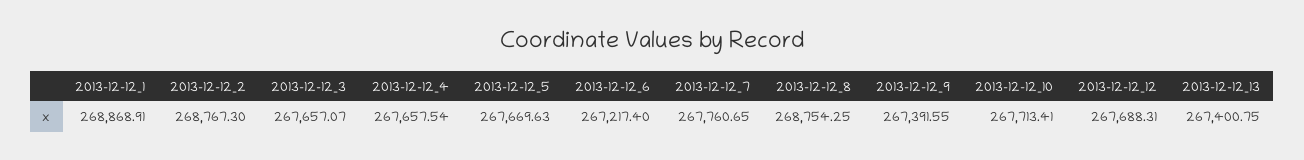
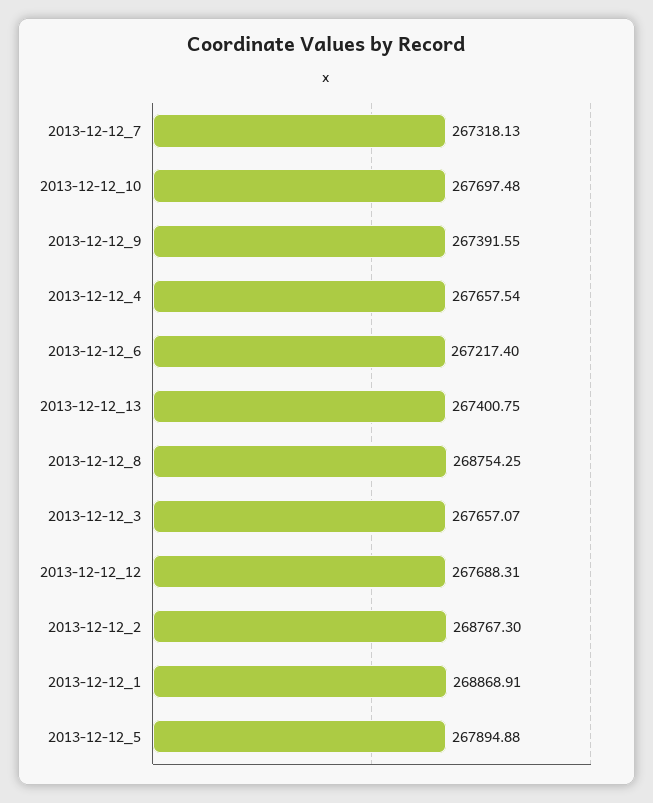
  {
    "2013-12-12_1": 268868.91,
    "2013-12-12_2": 268767.3,
    "2013-12-12_3": 267657.07,
    "2013-12-12_4": 267657.54,
-   "2013-12-12_5": 267669.63,
+   "2013-12-12_5": 267894.88,
    "2013-12-12_6": 267217.4,
-   "2013-12-12_7": 267760.65,
+   "2013-12-12_7": 267318.13,
    "2013-12-12_8": 268754.25,
    "2013-12-12_9": 267391.55,
-   "2013-12-12_10": 267713.41,
+   "2013-12-12_10": 267697.48,
    "2013-12-12_12": 267688.31,
    "2013-12-12_13": 267400.75
  }

